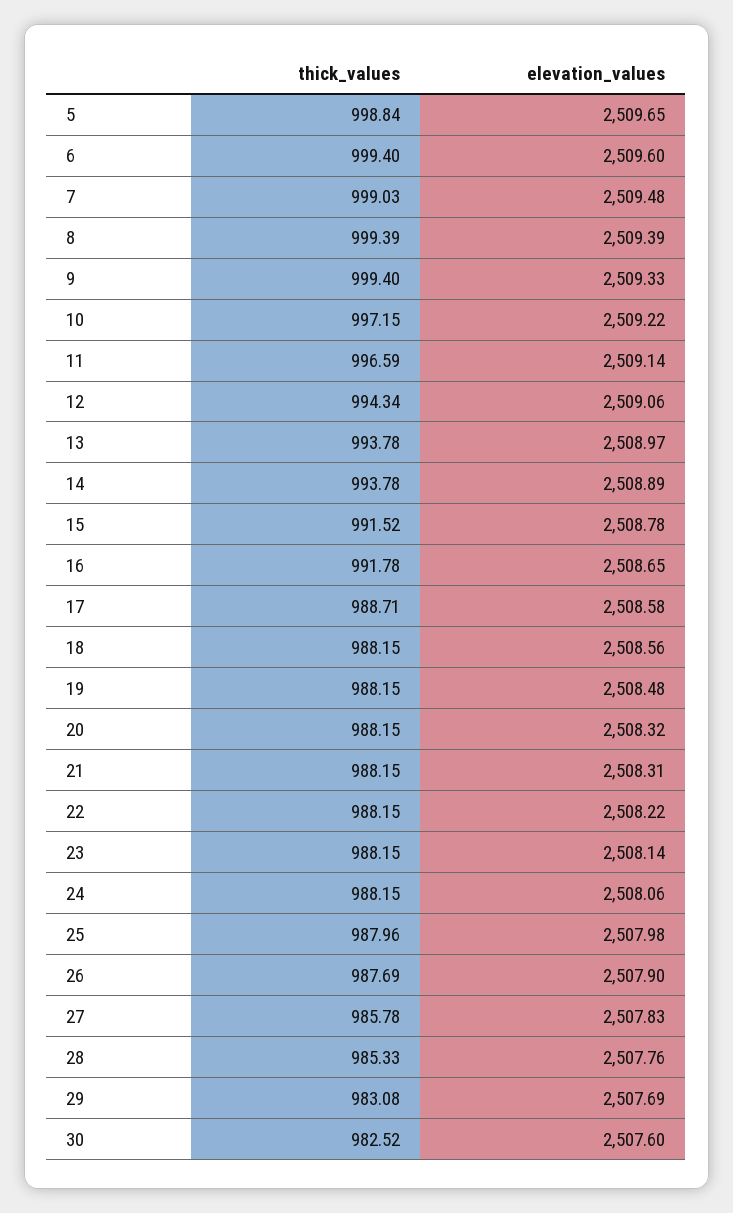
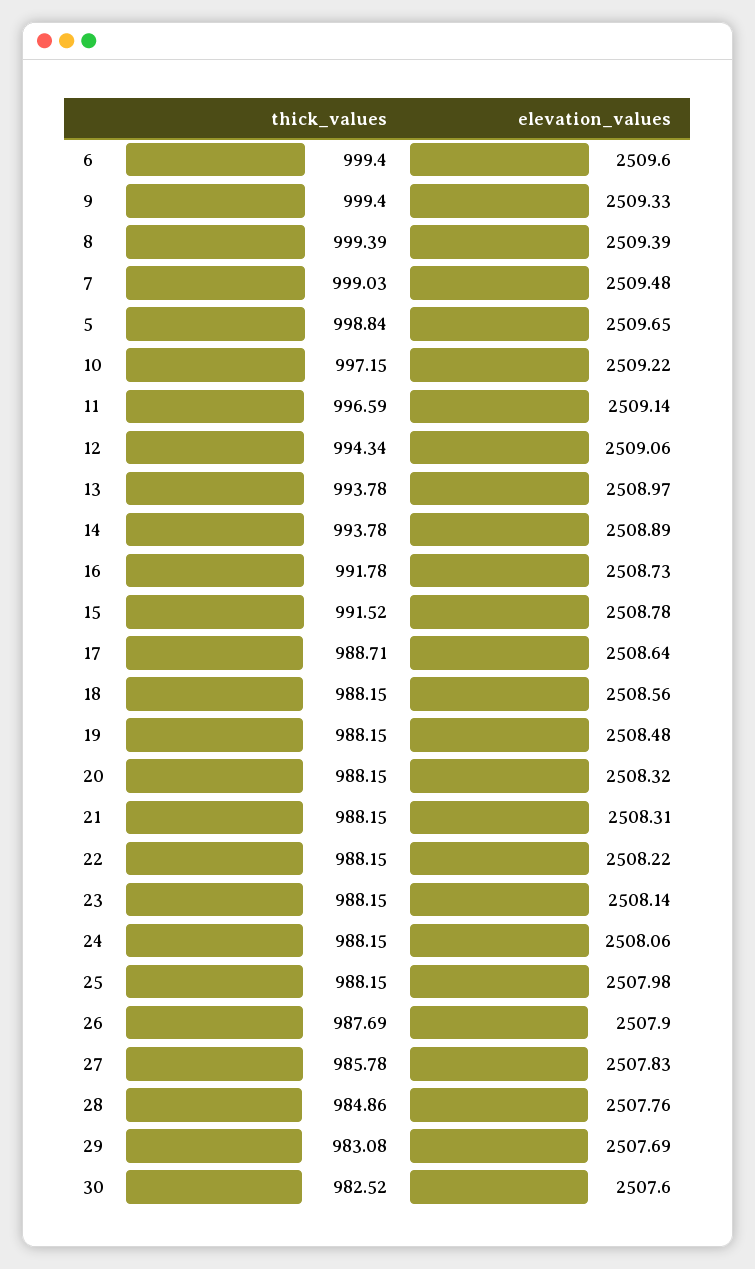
  {
    "thick_values": {
      "5": 998.84,
      "6": 999.4,
      "7": 999.03,
      "8": 999.39,
      "9": 999.4,
      "10": 997.15,
      "11": 996.59,
      "12": 994.34,
      "13": 993.78,
      "14": 993.78,
      "15": 991.52,
      "16": 991.78,
      "17": 988.71,
      "18": 988.15,
      "19": 988.15,
      "20": 988.15,
      "21": 988.15,
      "22": 988.15,
      "23": 988.15,
      "24": 988.15,
-     "25": 987.96,
+     "25": 988.15,
      "26": 987.69,
      "27": 985.78,
-     "28": 985.33,
+     "28": 984.86,
      "29": 983.08,
      "30": 982.52
    },
    "elevation_values": {
      "5": 2509.65,
      "6": 2509.6,
      "7": 2509.48,
      "8": 2509.39,
      "9": 2509.33,
      "10": 2509.22,
      "11": 2509.14,
      "12": 2509.06,
      "13": 2508.97,
      "14": 2508.89,
      "15": 2508.78,
-     "16": 2508.65,
+     "16": 2508.73,
-     "17": 2508.58,
+     "17": 2508.64,
      "18": 2508.56,
      "19": 2508.48,
      "20": 2508.32,
      "21": 2508.31,
      "22": 2508.22,
      "23": 2508.14,
      "24": 2508.06,
      "25": 2507.98,
      "26": 2507.9,
      "27": 2507.83,
      "28": 2507.76,
      "29": 2507.69,
      "30": 2507.6
    }
  }

